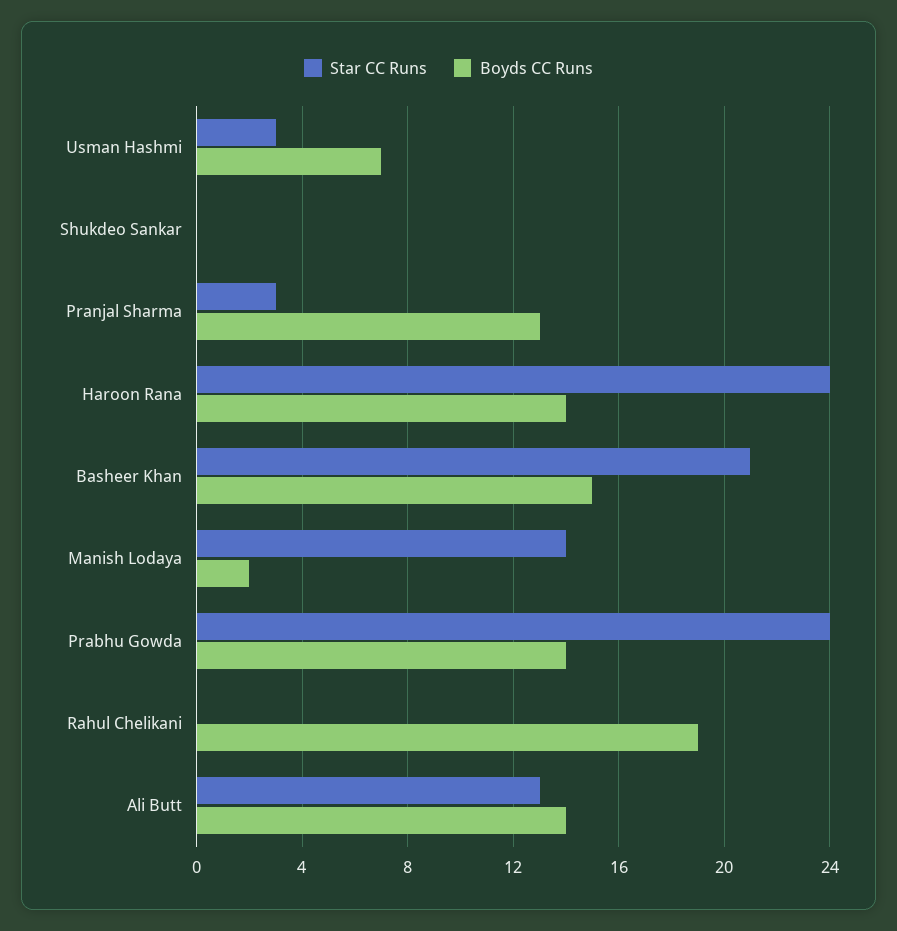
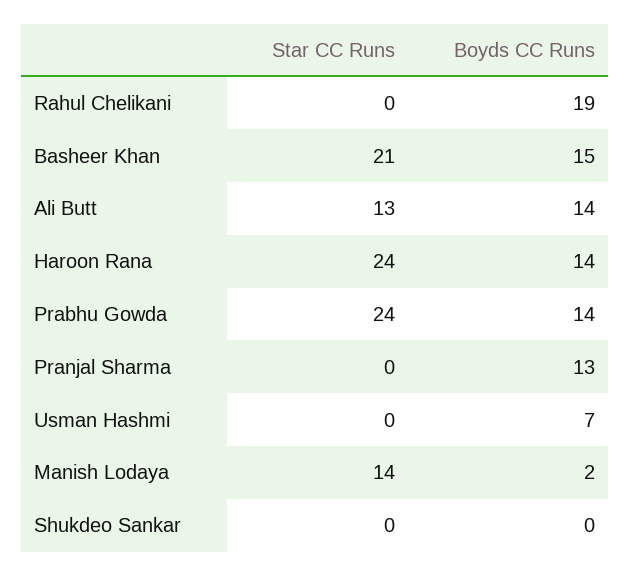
  {
    "Star CC Runs": {
-     "Usman Hashmi": 3,
+     "Usman Hashmi": 0,
      "Shukdeo Sankar": 0,
-     "Pranjal Sharma": 3,
+     "Pranjal Sharma": 0,
      "Haroon Rana": 24,
      "Basheer Khan": 21,
      "Manish Lodaya": 14,
      "Prabhu Gowda": 24,
      "Rahul Chelikani": 0,
      "Ali Butt": 13
    },
    "Boyds CC Runs": {
      "Usman Hashmi": 7,
      "Shukdeo Sankar": 0,
      "Pranjal Sharma": 13,
      "Haroon Rana": 14,
      "Basheer Khan": 15,
      "Manish Lodaya": 2,
      "Prabhu Gowda": 14,
      "Rahul Chelikani": 19,
      "Ali Butt": 14
    }
  }

